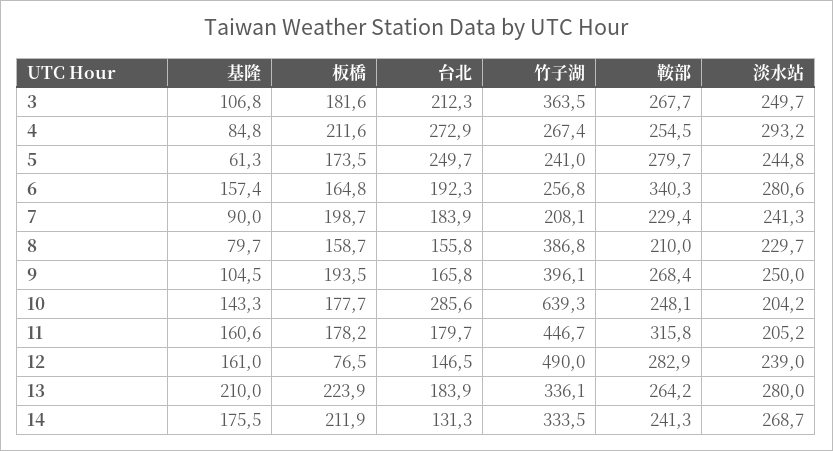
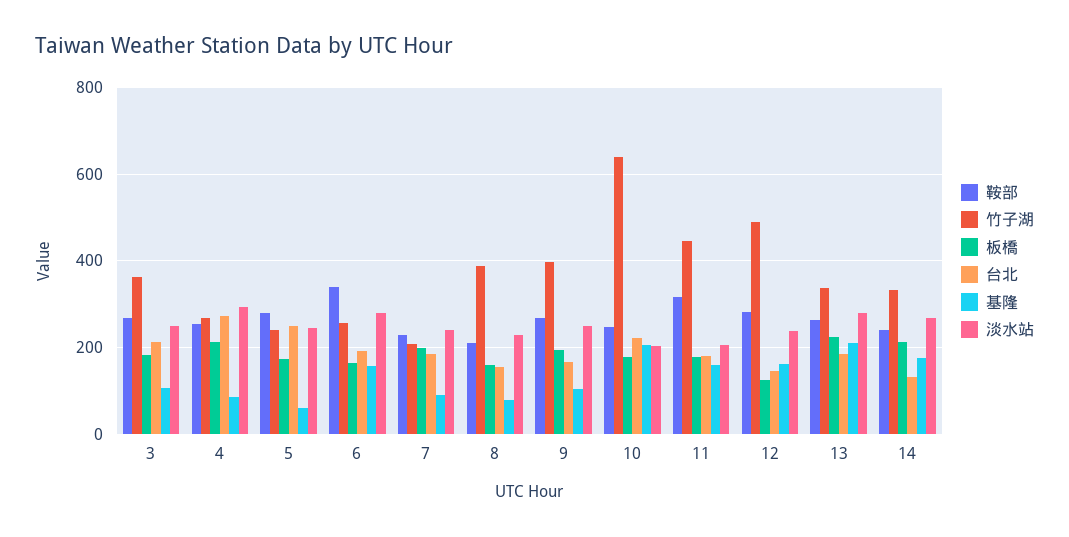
  {
    "基隆": {
      "3": 106.8,
      "4": 84.8,
      "5": 61.3,
      "6": 157.4,
      "7": 90,
      "8": 79.7,
      "9": 104.5,
-     "10": 143.3,
+     "10": 200,
      "11": 160.6,
      "12": 161,
      "13": 210,
      "14": 175.5
    },
    "板橋": {
      "3": 181.6,
      "4": 211.6,
      "5": 173.5,
      "6": 164.8,
      "7": 198.7,
      "8": 158.7,
      "9": 193.5,
      "10": 177.7,
      "11": 178.2,
-     "12": 76.5,
+     "12": 120,
      "13": 223.9,
      "14": 211.9
    },
    "台北": {
      "3": 212.3,
      "4": 272.9,
      "5": 249.7,
      "6": 192.3,
      "7": 183.9,
      "8": 155.8,
      "9": 165.8,
-     "10": 285.6,
+     "10": 220,
      "11": 179.7,
      "12": 146.5,
      "13": 183.9,
      "14": 131.3
    },
    "竹子湖": {
      "3": 363.5,
      "4": 267.4,
      "5": 241,
      "6": 256.8,
      "7": 208.1,
      "8": 386.8,
      "9": 396.1,
      "10": 639.3,
      "11": 446.7,
      "12": 490,
      "13": 336.1,
      "14": 333.5
    },
    "鞍部": {
      "3": 267.7,
      "4": 254.5,
      "5": 279.7,
      "6": 340.3,
      "7": 229.4,
      "8": 210,
      "9": 268.4,
      "10": 248.1,
      "11": 315.8,
      "12": 282.9,
      "13": 264.2,
      "14": 241.3
    },
    "淡水站": {
      "3": 249.7,
      "4": 293.2,
      "5": 244.8,
      "6": 280.6,
      "7": 241.3,
      "8": 229.7,
      "9": 250,
      "10": 204.2,
      "11": 205.2,
      "12": 239,
      "13": 280,
      "14": 268.7
    }
  }

